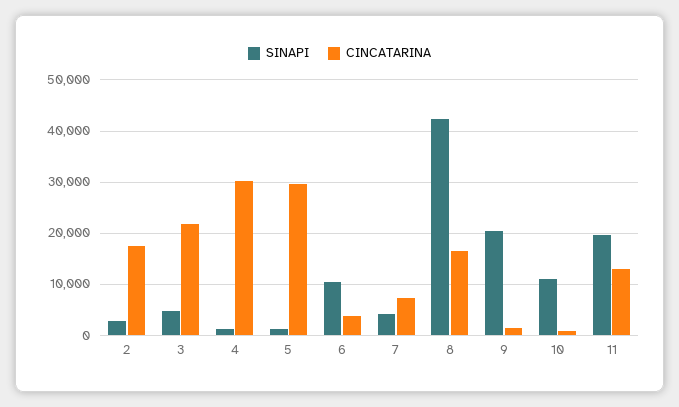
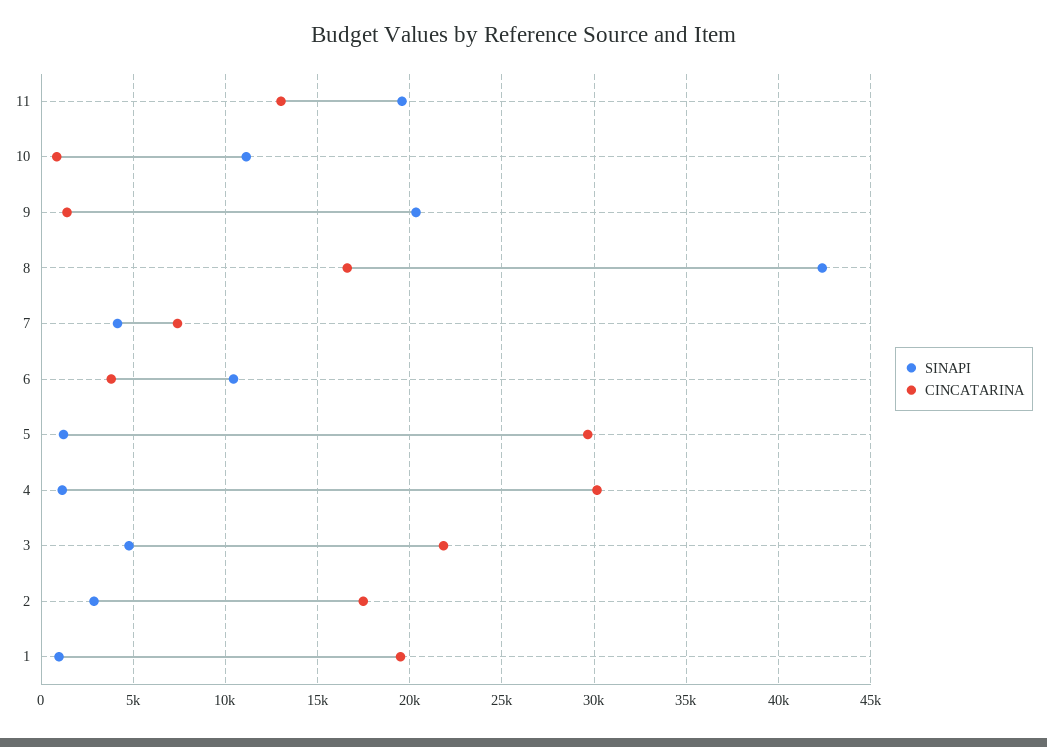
  {
    "SINAPI": {
      "2": 3000,
      "3": 5000,
      "4": 1000,
      "5": 1000,
      "6": 10500,
      "7": 4000,
      "8": 42500,
      "9": 20500,
      "10": 11000,
-     "11": 19500
+     "11": 19500,
+     "1": 1000
    },
    "CINCATARINA": {
      "2": 17500,
      "3": 22000,
      "4": 30000,
      "5": 29500,
      "6": 4000,
      "7": 7500,
      "8": 16500,
      "9": 1500,
      "10": 1000,
-     "11": 13000
+     "11": 13000,
+     "1": 19500
    }
  }

